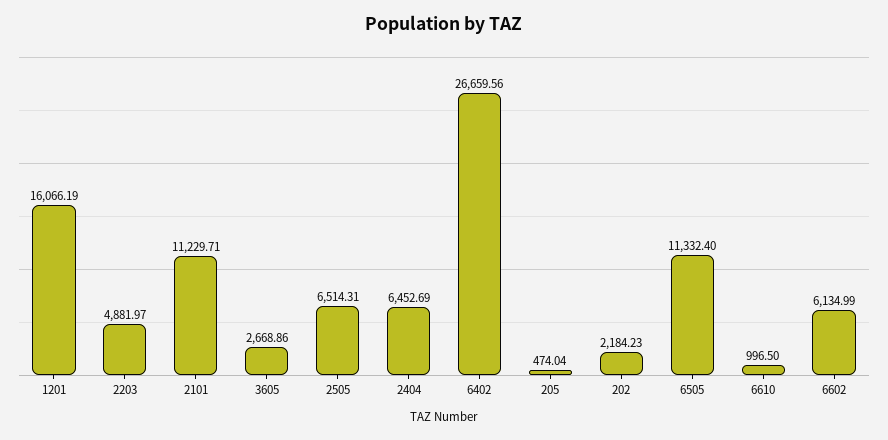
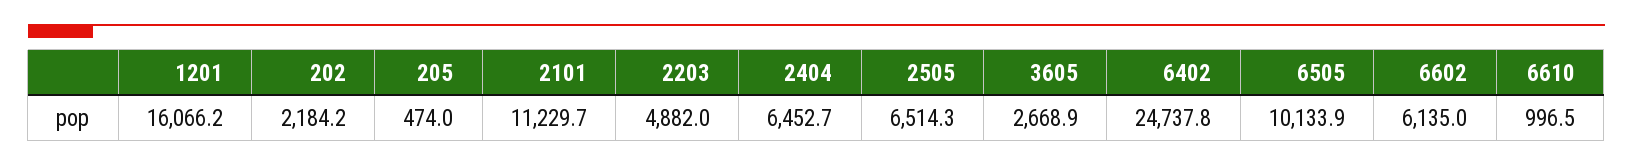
  {
    "1201": 16066.19,
    "2203": 4881.97,
    "2101": 11229.71,
    "3605": 2668.86,
    "2505": 6514.31,
    "2404": 6452.69,
-   "6402": 26659.56,
+   "6402": 24737.8,
    "205": 474.04,
    "202": 2184.23,
-   "6505": 11332.4,
+   "6505": 10133.9,
    "6610": 996.5,
    "6602": 6134.99
  }

